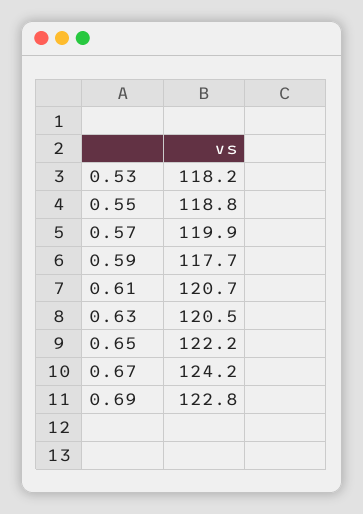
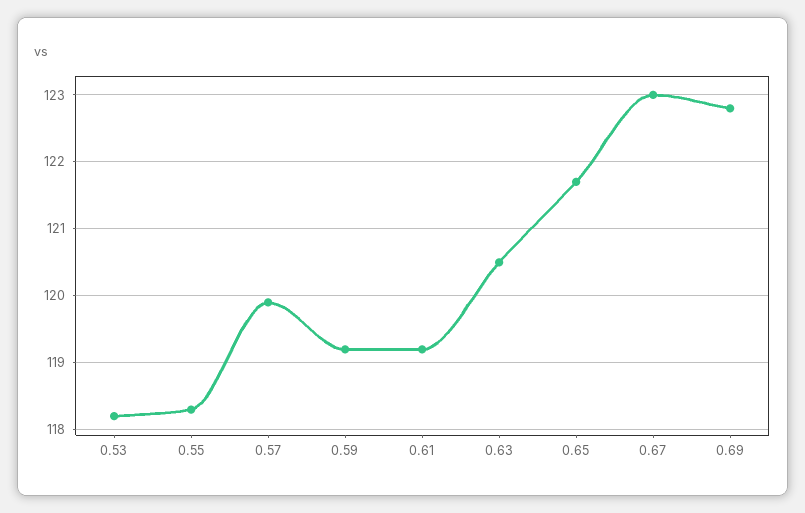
  {
    "0.53": 118.2,
-   "0.55": 118.8,
+   "0.55": 118.3,
    "0.57": 119.9,
-   "0.59": 117.7,
+   "0.59": 119.2,
-   "0.61": 120.7,
+   "0.61": 119.2,
    "0.63": 120.5,
-   "0.65": 122.2,
+   "0.65": 121.7,
-   "0.67": 124.2,
+   "0.67": 123,
    "0.69": 122.8
  }

